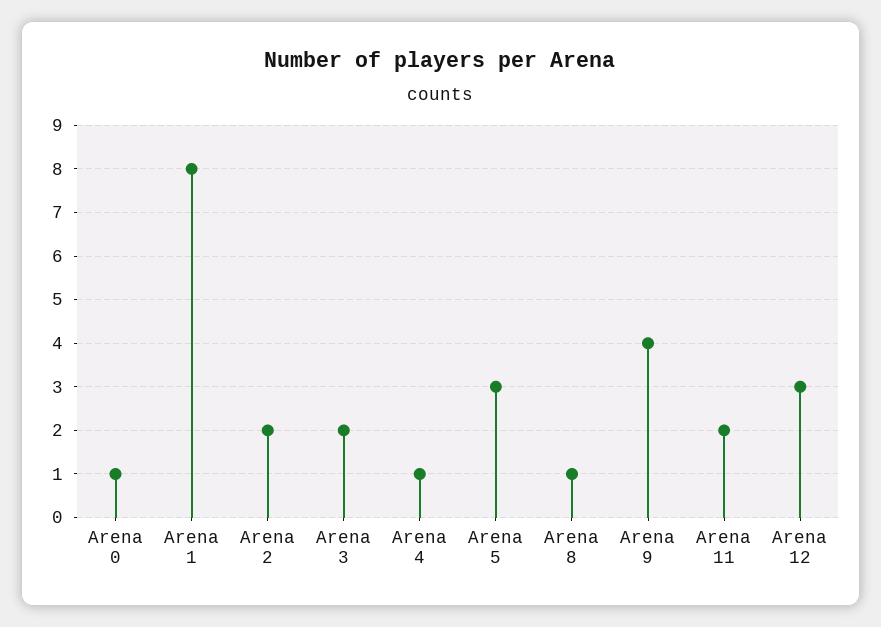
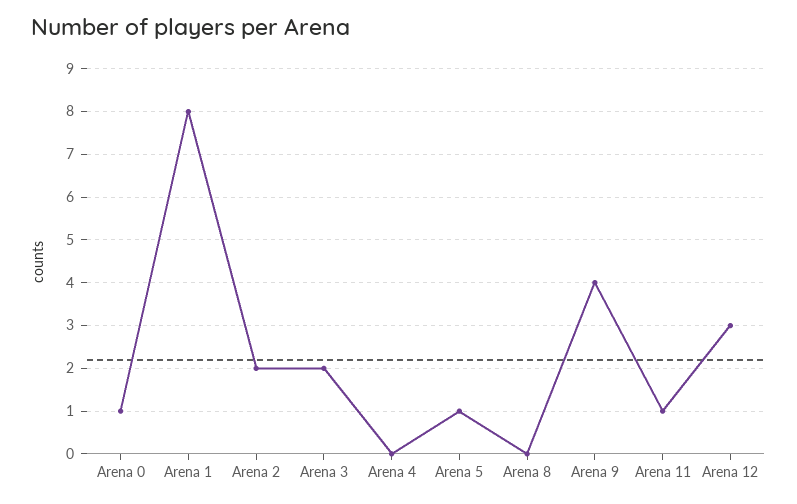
  {
    "Arena 0": 1,
    "Arena 1": 8,
    "Arena 2": 2,
    "Arena 3": 2,
-   "Arena 4": 1,
+   "Arena 4": 0,
-   "Arena 5": 3,
+   "Arena 5": 1,
-   "Arena 8": 1,
+   "Arena 8": 0,
    "Arena 9": 4,
-   "Arena 11": 2,
+   "Arena 11": 1,
    "Arena 12": 3
  }

